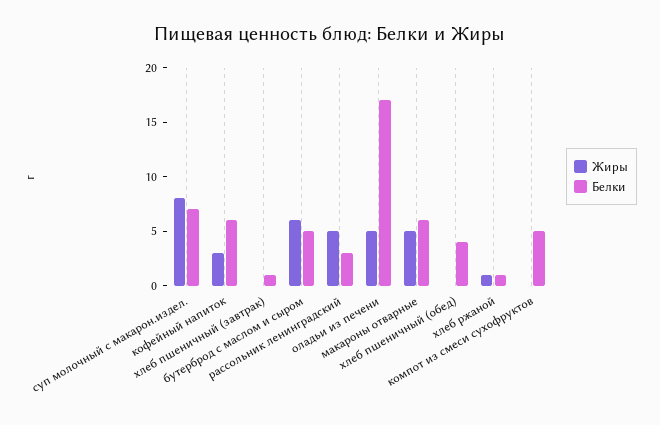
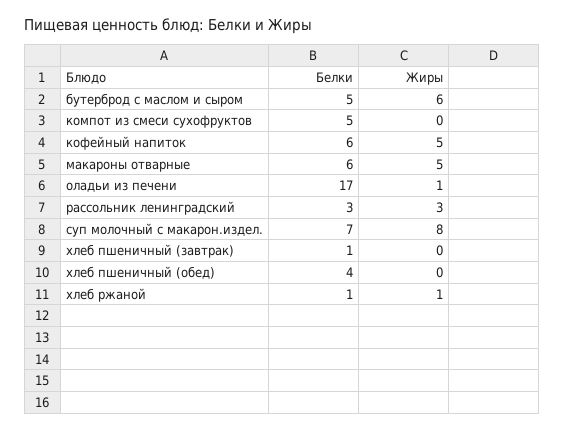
  {
    "Жиры": {
      "суп молочный с макарон.издел.": 8,
-     "кофейный напиток": 3,
+     "кофейный напиток": 5,
      "хлеб пшеничный (завтрак)": 0,
      "бутерброд с маслом и сыром": 6,
-     "рассольник ленинградский": 5,
+     "рассольник ленинградский": 3,
-     "оладьи из печени": 5,
+     "оладьи из печени": 1,
      "макароны отварные": 5,
      "хлеб пшеничный (обед)": 0,
      "хлеб ржаной": 1,
      "компот из смеси сухофруктов": 0
    },
    "Белки": {
      "суп молочный с макарон.издел.": 7,
      "кофейный напиток": 6,
      "хлеб пшеничный (завтрак)": 1,
      "бутерброд с маслом и сыром": 5,
      "рассольник ленинградский": 3,
      "оладьи из печени": 17,
      "макароны отварные": 6,
      "хлеб пшеничный (обед)": 4,
      "хлеб ржаной": 1,
      "компот из смеси сухофруктов": 5
    }
  }

